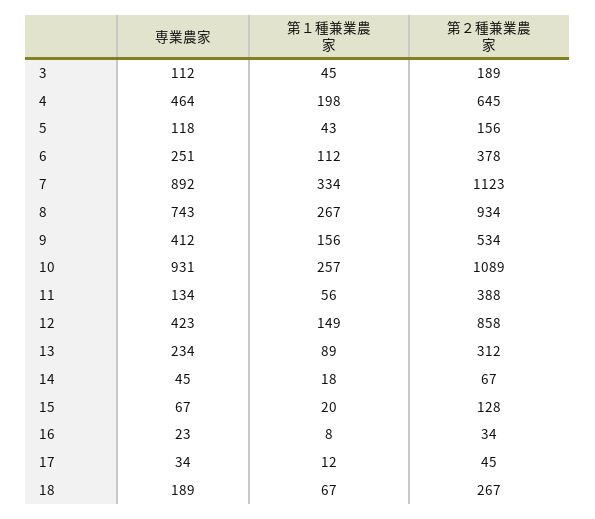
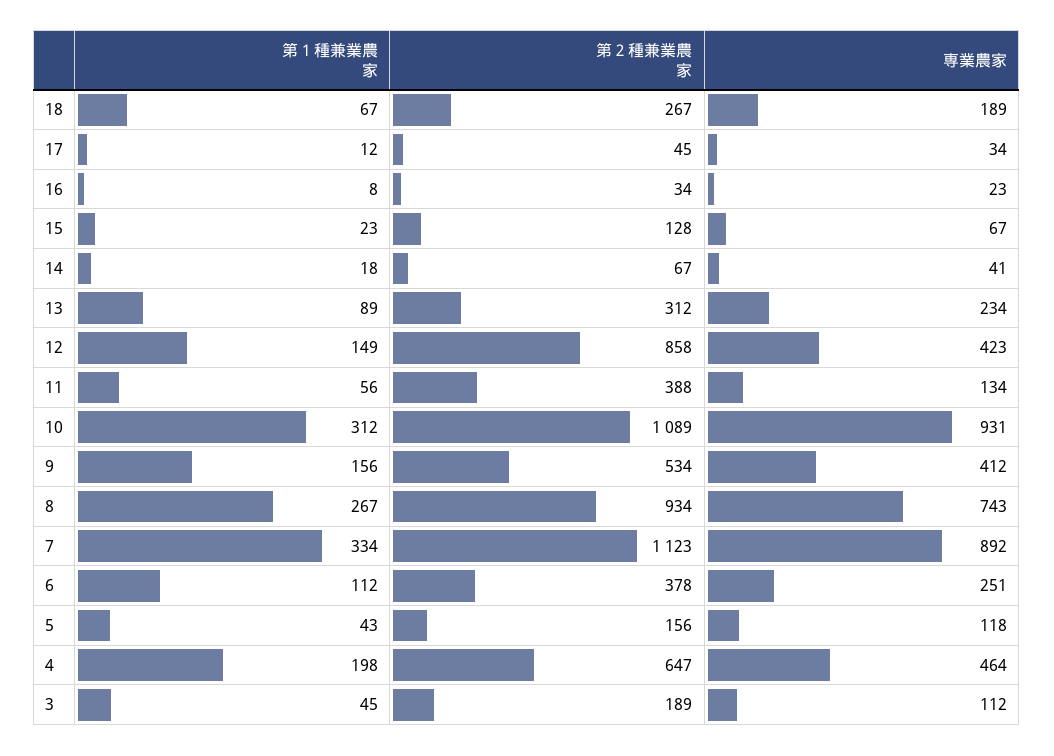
  {
    "専業農家": {
      "3": 112,
      "4": 464,
      "5": 118,
      "6": 251,
      "7": 892,
      "8": 743,
      "9": 412,
      "10": 931,
      "11": 134,
      "12": 423,
      "13": 234,
-     "14": 45,
+     "14": 41,
      "15": 67,
      "16": 23,
      "17": 34,
      "18": 189
    },
    "第１種兼業農家": {
      "3": 45,
      "4": 198,
      "5": 43,
      "6": 112,
      "7": 334,
      "8": 267,
      "9": 156,
-     "10": 257,
+     "10": 312,
      "11": 56,
      "12": 149,
      "13": 89,
      "14": 18,
-     "15": 20,
+     "15": 23,
      "16": 8,
      "17": 12,
      "18": 67
    },
    "第２種兼業農家": {
      "3": 189,
-     "4": 645,
+     "4": 647,
      "5": 156,
      "6": 378,
      "7": 1123,
      "8": 934,
      "9": 534,
      "10": 1089,
      "11": 388,
      "12": 858,
      "13": 312,
      "14": 67,
      "15": 128,
      "16": 34,
      "17": 45,
      "18": 267
    }
  }

